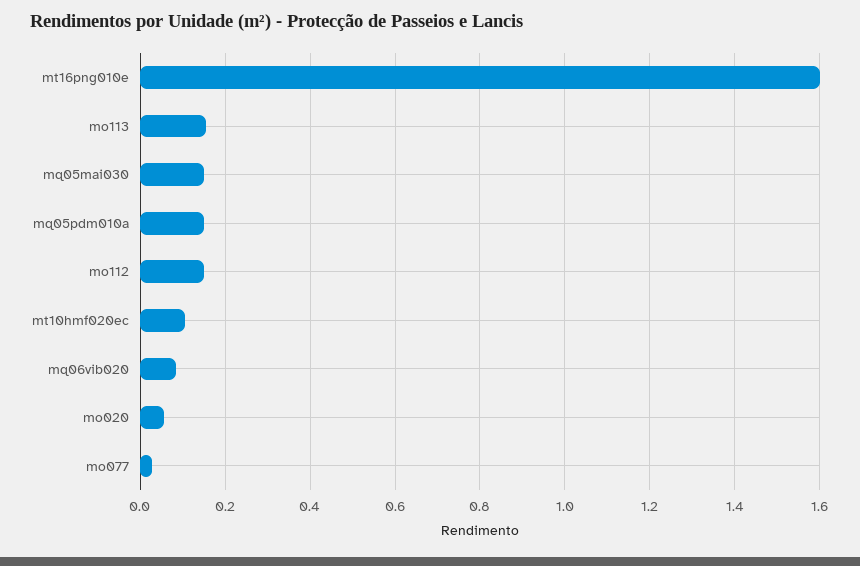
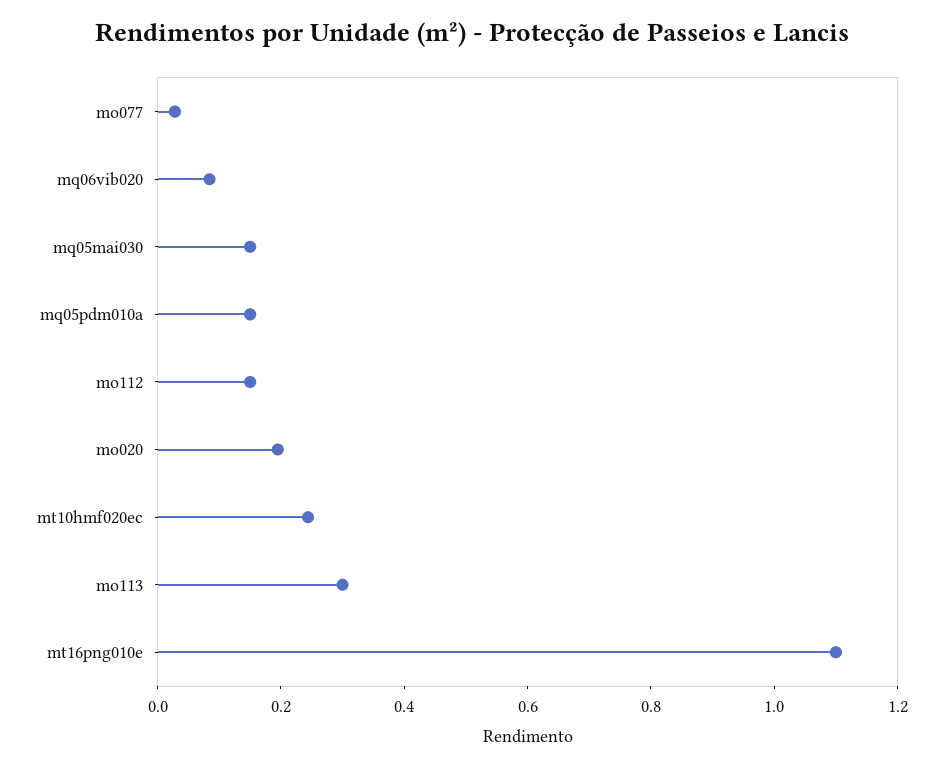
  {
-   "mt16png010e": 1.6,
+   "mt16png010e": 1.1,
-   "mo113": 0.16,
+   "mo113": 0.3,
    "mq05mai030": 0.16,
    "mq05pdm010a": 0.16,
    "mo112": 0.16,
-   "mt10hmf020ec": 0.1,
+   "mt10hmf020ec": 0.25,
    "mq06vib020": 0.08,
-   "mo020": 0.06,
+   "mo020": 0.2,
    "mo077": 0.02
  }

